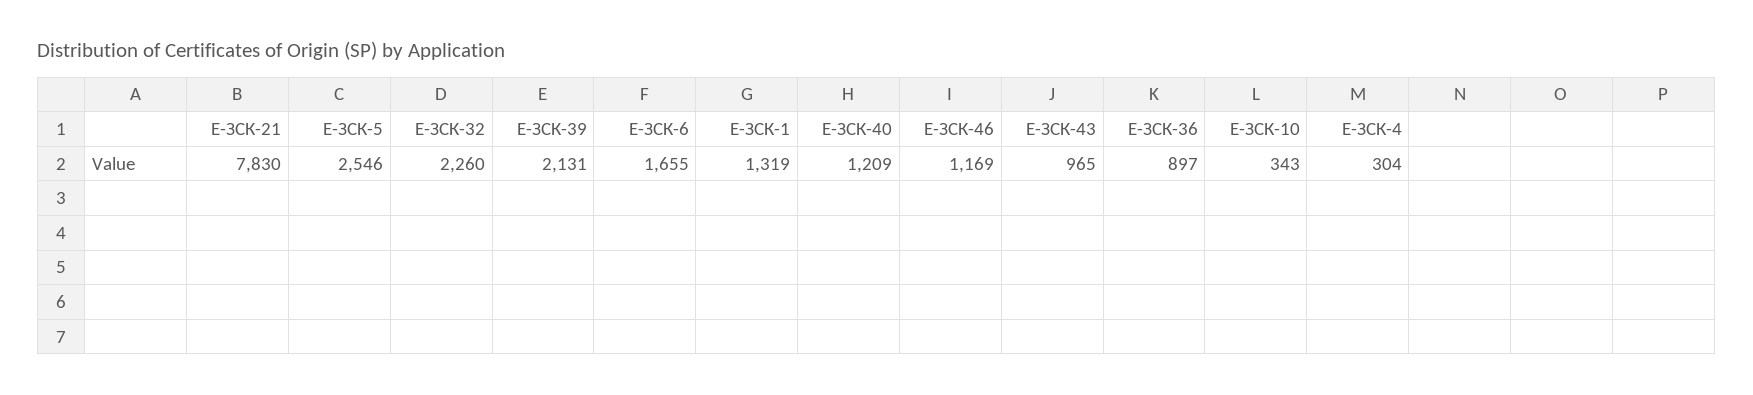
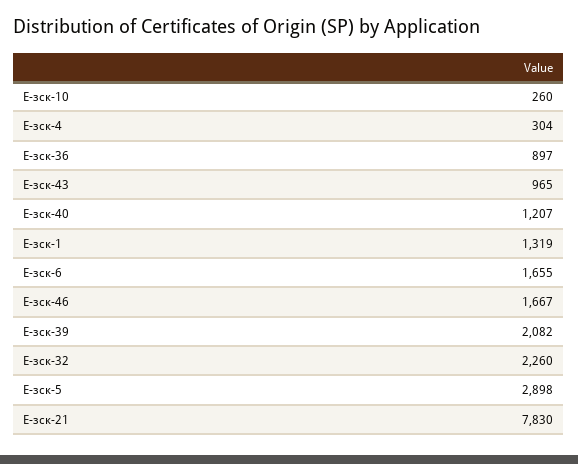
  {
    "Е-ЗСК-21": 7830,
-   "Е-ЗСК-5": 2546,
+   "Е-ЗСК-5": 2898,
    "Е-ЗСК-32": 2260,
-   "Е-ЗСК-39": 2131,
+   "Е-ЗСК-39": 2082,
    "Е-ЗСК-6": 1655,
    "Е-ЗСК-1": 1319,
-   "Е-ЗСК-40": 1209,
+   "Е-ЗСК-40": 1207,
-   "Е-ЗСК-46": 1169,
+   "Е-ЗСК-46": 1667,
    "Е-ЗСК-43": 965,
    "Е-ЗСК-36": 897,
-   "Е-ЗСК-10": 343,
+   "Е-ЗСК-10": 260,
    "Е-ЗСК-4": 304
  }

